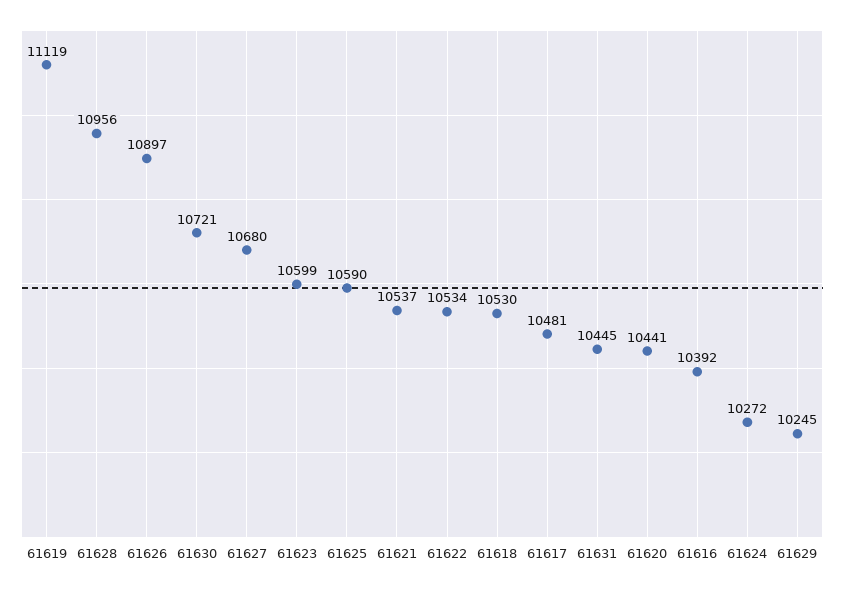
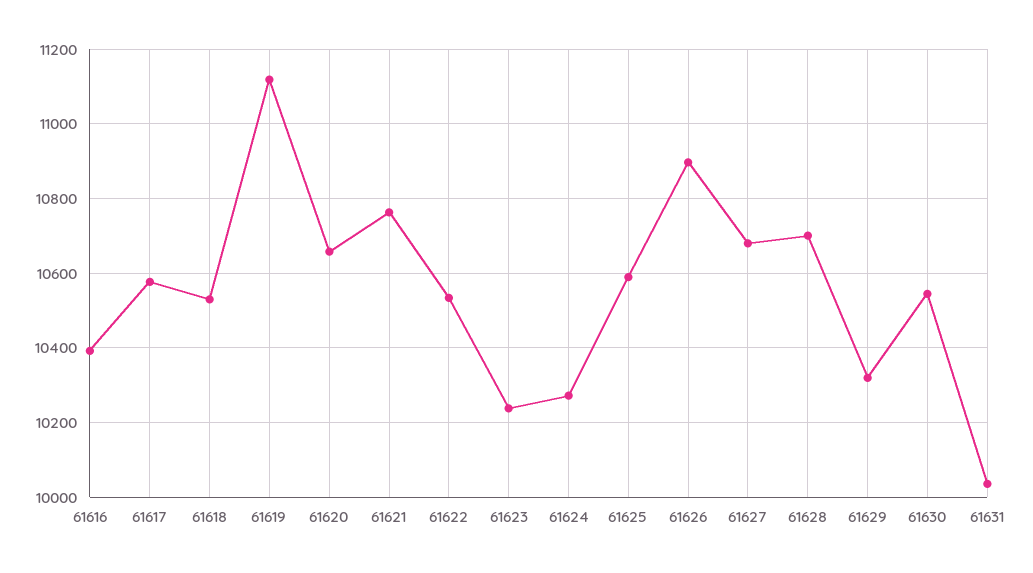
  {
    "61619": 11119,
-   "61628": 10956,
+   "61628": 10700,
    "61626": 10897,
-   "61630": 10721,
+   "61630": 10540,
    "61627": 10680,
-   "61623": 10599,
+   "61623": 10240,
    "61625": 10590,
-   "61621": 10537,
+   "61621": 10760,
    "61622": 10534,
    "61618": 10530,
-   "61617": 10481,
+   "61617": 10580,
-   "61631": 10445,
+   "61631": 10040,
-   "61620": 10441,
+   "61620": 10660,
    "61616": 10392,
    "61624": 10272,
-   "61629": 10245
+   "61629": 10320
  }

